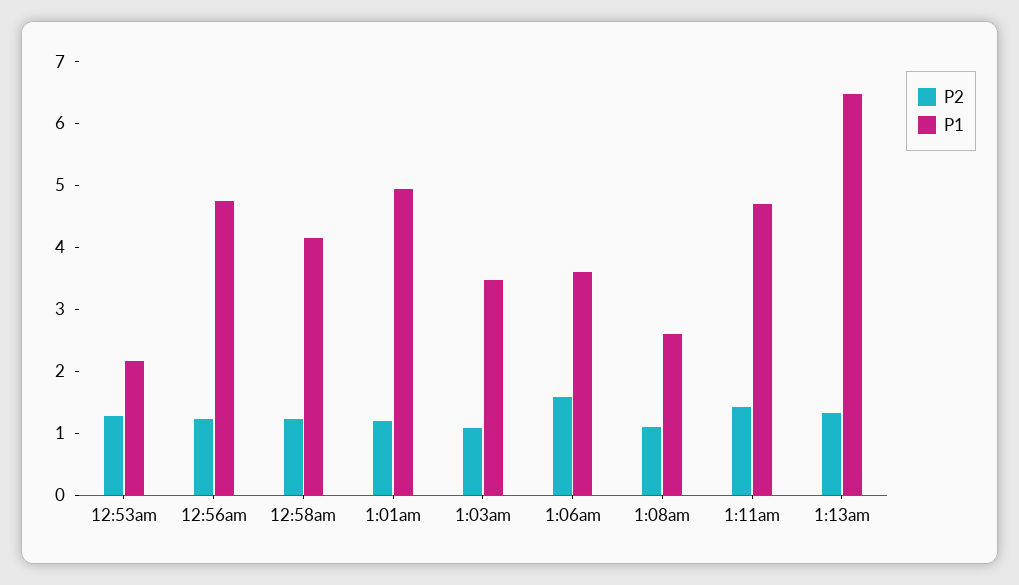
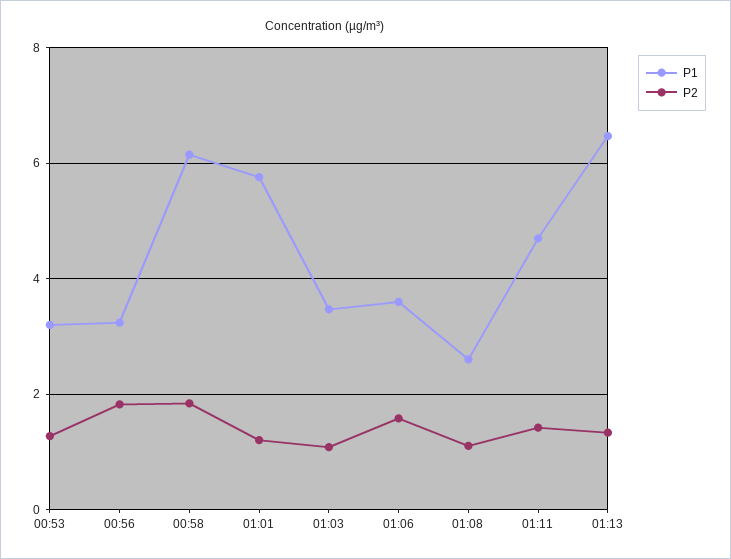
  {
    "P2": {
      "12:53am": 1.2,
-     "12:56am": 1.2,
+     "12:56am": 1.8,
-     "12:58am": 1.2,
+     "12:58am": 1.8,
      "1:01am": 1.2,
      "1:03am": 1,
      "1:06am": 1.6,
      "1:08am": 1.2,
      "1:11am": 1.4,
      "1:13am": 1.4
    },
    "P1": {
-     "12:53am": 2.2,
+     "12:53am": 3.2,
-     "12:56am": 4.8,
+     "12:56am": 3.2,
-     "12:58am": 4.2,
+     "12:58am": 6.2,
-     "1:01am": 5,
+     "1:01am": 5.8,
      "1:03am": 3.4,
      "1:06am": 3.6,
      "1:08am": 2.6,
      "1:11am": 4.8,
      "1:13am": 6.4
    }
  }

